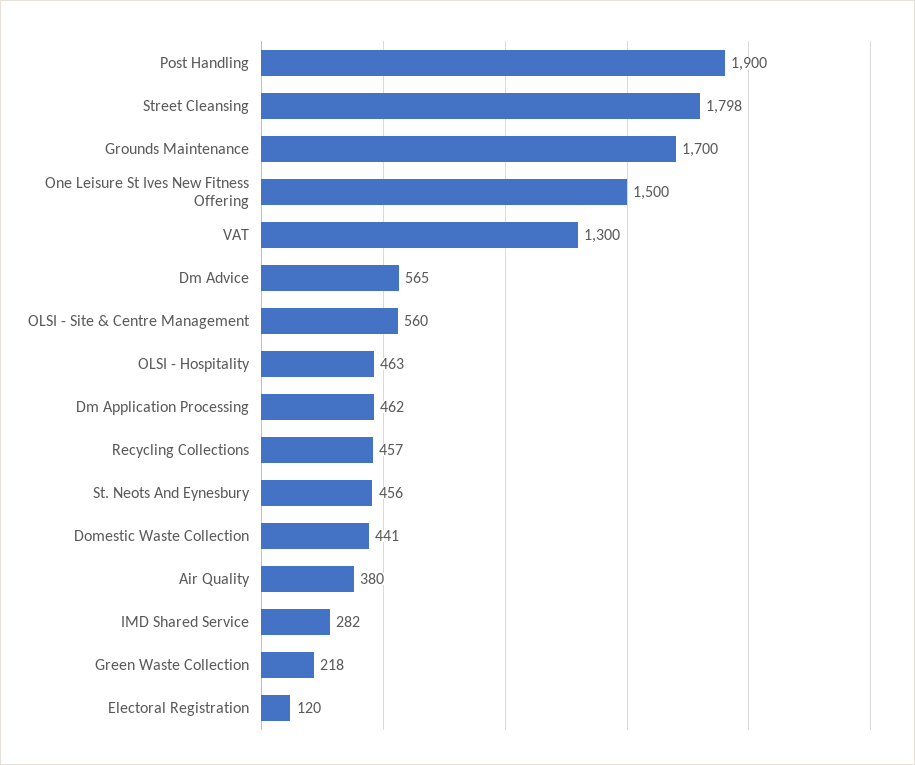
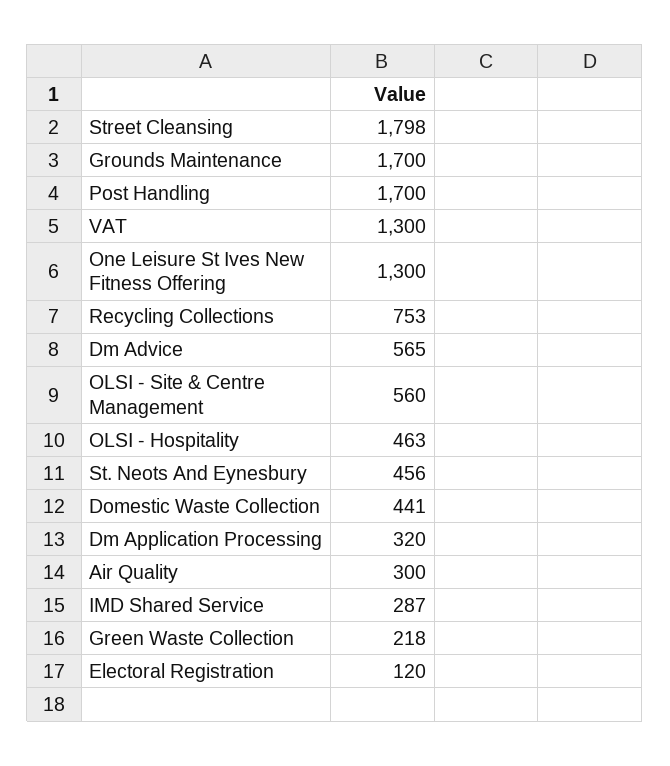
  {
-   "Post Handling": 1900,
+   "Post Handling": 1700,
    "Street Cleansing": 1798,
    "Grounds Maintenance": 1700,
-   "One Leisure St Ives New Fitness Offering": 1500,
+   "One Leisure St Ives New Fitness Offering": 1300,
    "VAT": 1300,
    "Dm Advice": 565,
    "OLSI - Site & Centre Management": 560,
    "OLSI - Hospitality": 463,
-   "Dm Application Processing": 462,
+   "Dm Application Processing": 320,
-   "Recycling Collections": 457,
+   "Recycling Collections": 753,
    "St. Neots And Eynesbury": 456,
    "Domestic Waste Collection": 441,
-   "Air Quality": 380,
+   "Air Quality": 300,
-   "IMD Shared Service": 282,
+   "IMD Shared Service": 287,
    "Green Waste Collection": 218,
    "Electoral Registration": 120
  }

